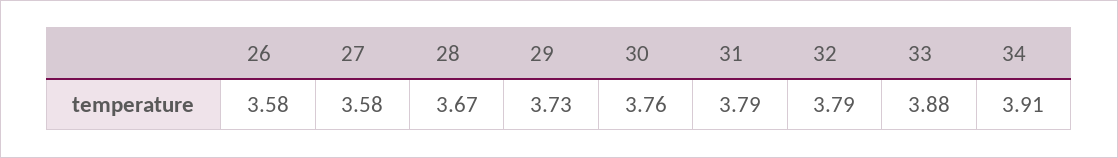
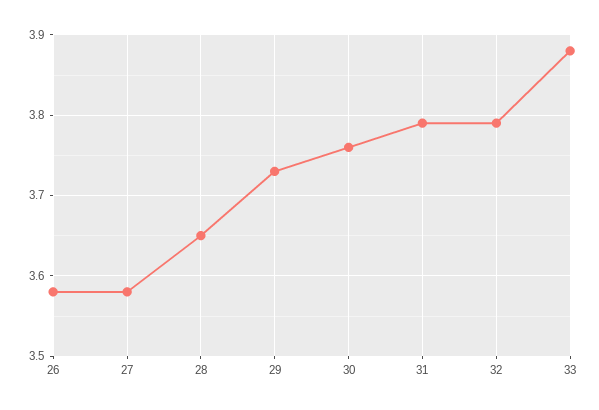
  {
    "26": 3.58,
    "27": 3.58,
-   "28": 3.67,
+   "28": 3.65,
    "29": 3.73,
    "30": 3.76,
    "31": 3.79,
    "32": 3.79,
-   "33": 3.88,
+   "33": 3.88
-   "34": 3.91
  }

